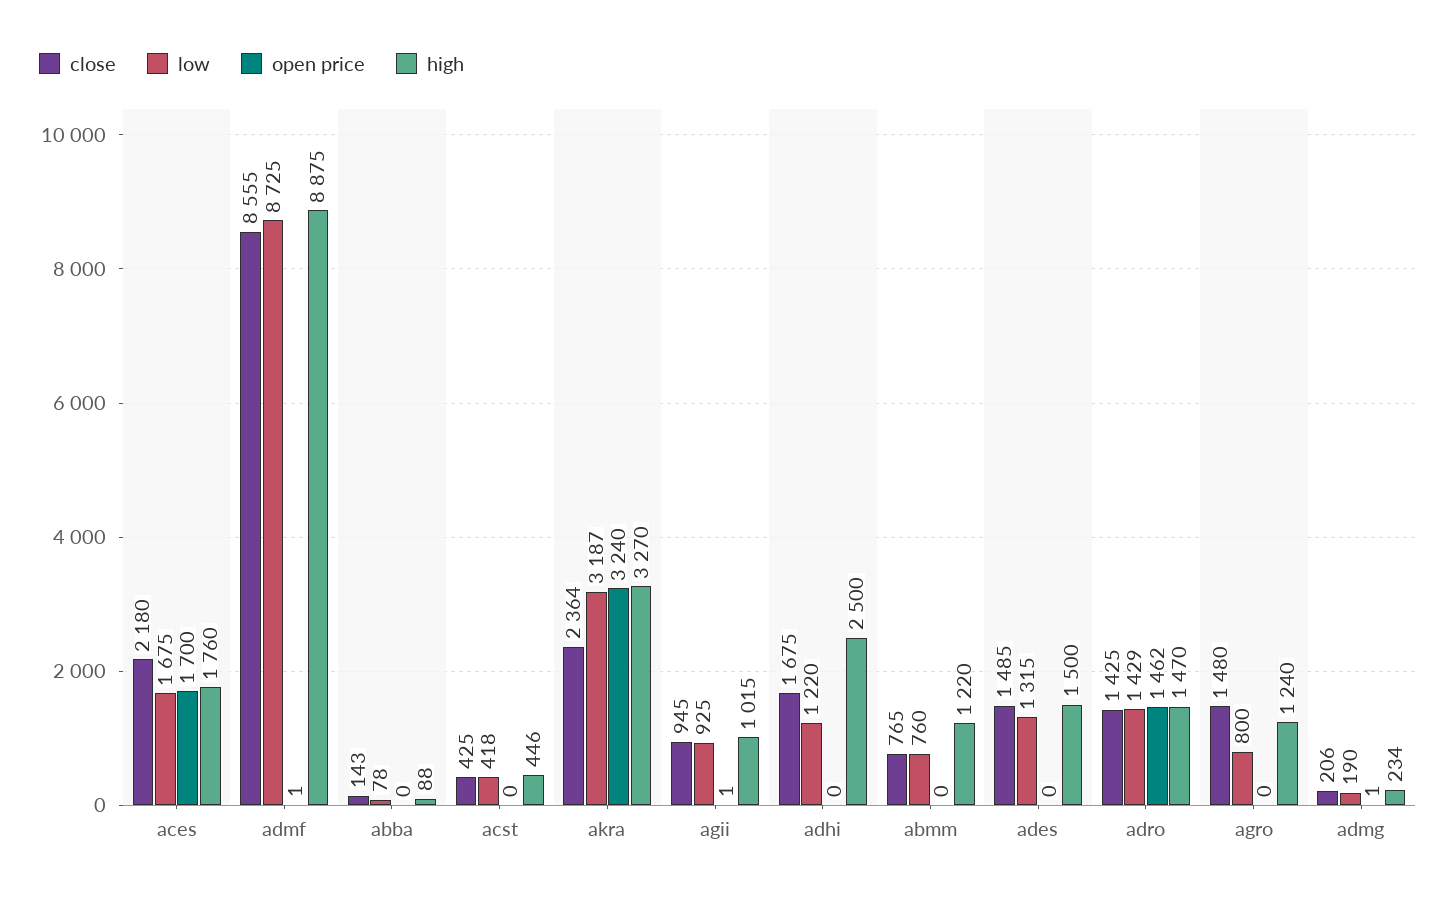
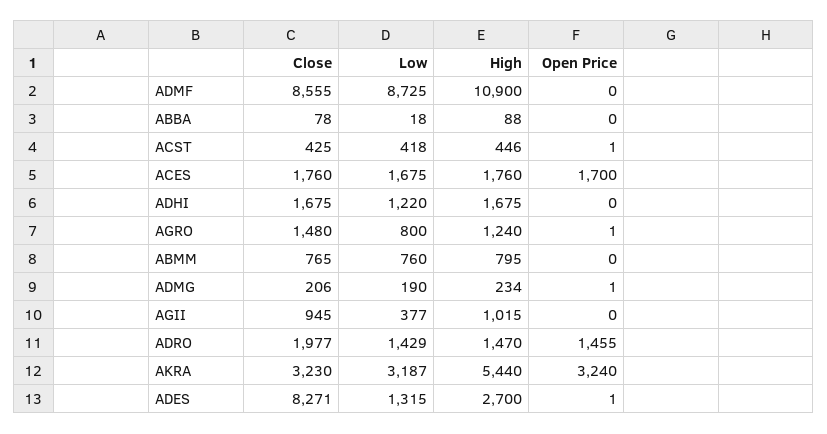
  {
    "close": {
-     "aces": 2180,
+     "aces": 1760,
      "admf": 8555,
-     "abba": 143,
+     "abba": 78,
      "acst": 425,
-     "akra": 2364,
+     "akra": 3230,
      "agii": 945,
      "adhi": 1675,
      "abmm": 765,
-     "ades": 1485,
+     "ades": 8271,
-     "adro": 1425,
+     "adro": 1977,
      "agro": 1480,
      "admg": 206
    },
    "low": {
      "aces": 1675,
      "admf": 8725,
-     "abba": 78,
+     "abba": 18,
      "acst": 418,
      "akra": 3187,
-     "agii": 925,
+     "agii": 377,
      "adhi": 1220,
      "abmm": 760,
      "ades": 1315,
      "adro": 1429,
      "agro": 800,
      "admg": 190
    },
    "open price": {
      "aces": 1700,
-     "admf": 1,
+     "admf": 0,
      "abba": 0,
-     "acst": 0,
+     "acst": 1,
      "akra": 3240,
-     "agii": 1,
+     "agii": 0,
      "adhi": 0,
      "abmm": 0,
-     "ades": 0,
+     "ades": 1,
-     "adro": 1462,
+     "adro": 1455,
-     "agro": 0,
+     "agro": 1,
      "admg": 1
    },
    "high": {
      "aces": 1760,
-     "admf": 8875,
+     "admf": 10900,
      "abba": 88,
      "acst": 446,
-     "akra": 3270,
+     "akra": 5440,
      "agii": 1015,
-     "adhi": 2500,
+     "adhi": 1675,
-     "abmm": 1220,
+     "abmm": 795,
-     "ades": 1500,
+     "ades": 2700,
      "adro": 1470,
      "agro": 1240,
      "admg": 234
    }
  }

